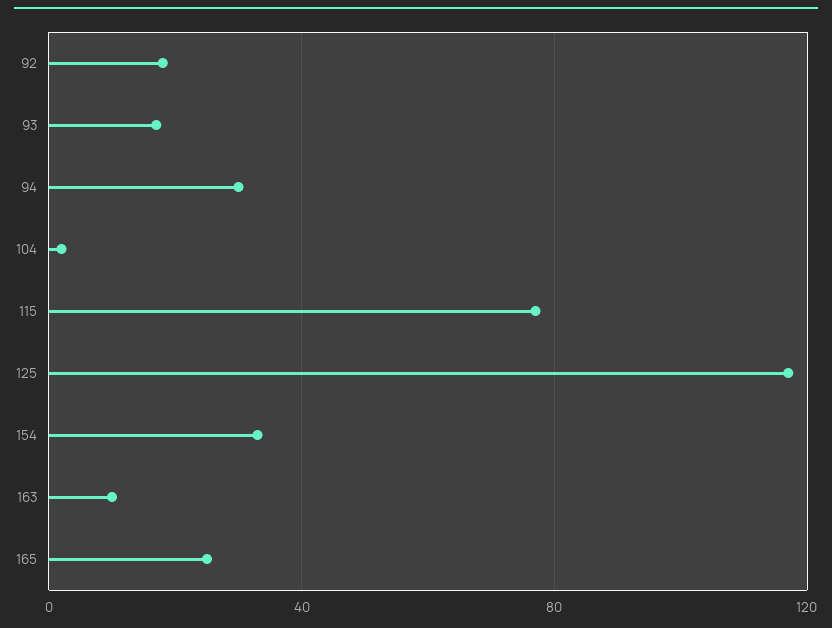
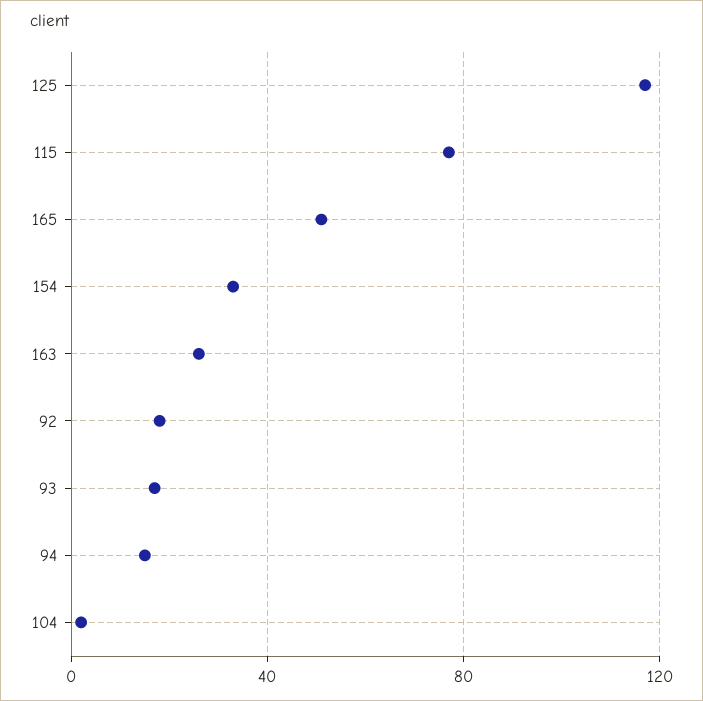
  {
    "92": 20,
    "93": 15,
-   "94": 30,
+   "94": 15,
    "104": 0,
    "115": 75,
    "125": 115,
    "154": 35,
-   "163": 10,
+   "163": 25,
-   "165": 25
+   "165": 50
  }

